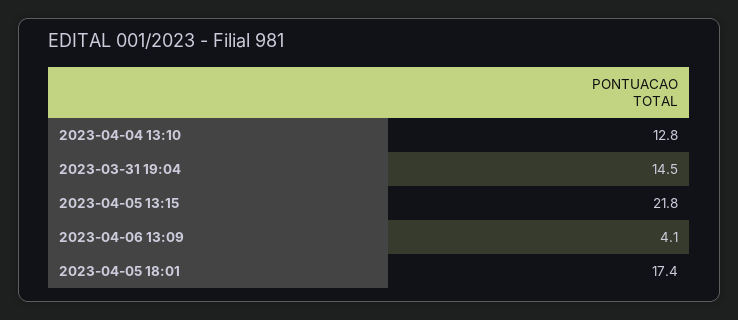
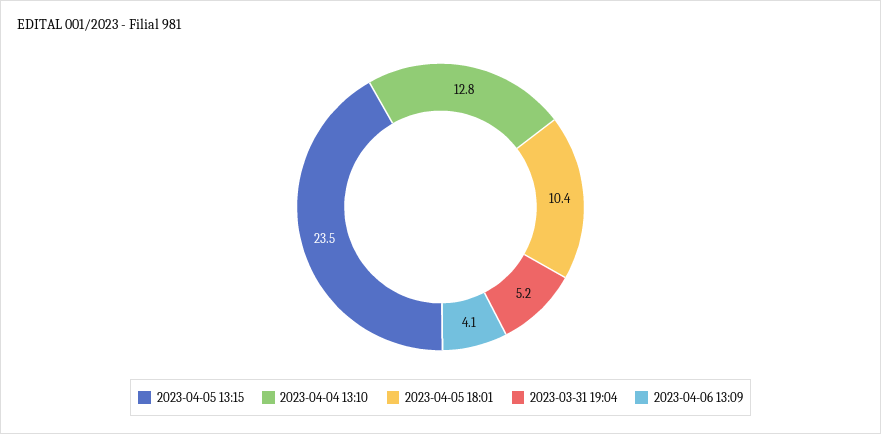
  {
    "2023-04-04 13:10": 12.8,
-   "2023-03-31 19:04": 14.5,
+   "2023-03-31 19:04": 5.2,
-   "2023-04-05 13:15": 21.8,
+   "2023-04-05 13:15": 23.5,
    "2023-04-06 13:09": 4.1,
-   "2023-04-05 18:01": 17.4
+   "2023-04-05 18:01": 10.4
  }

